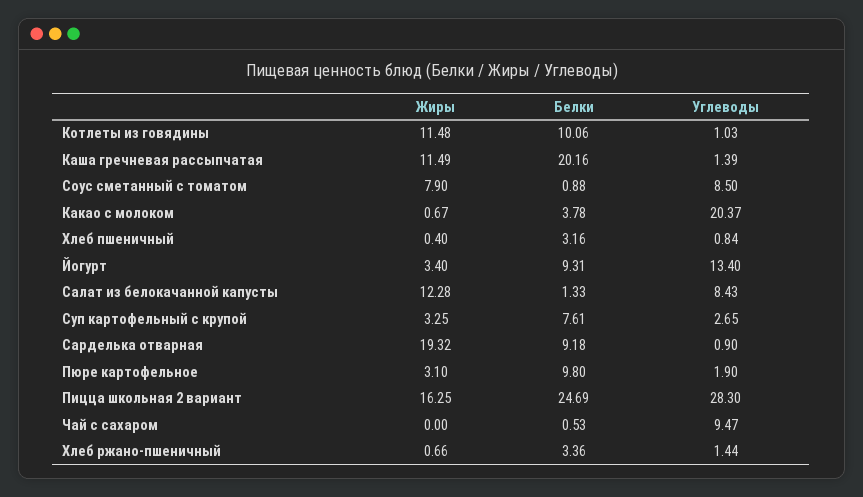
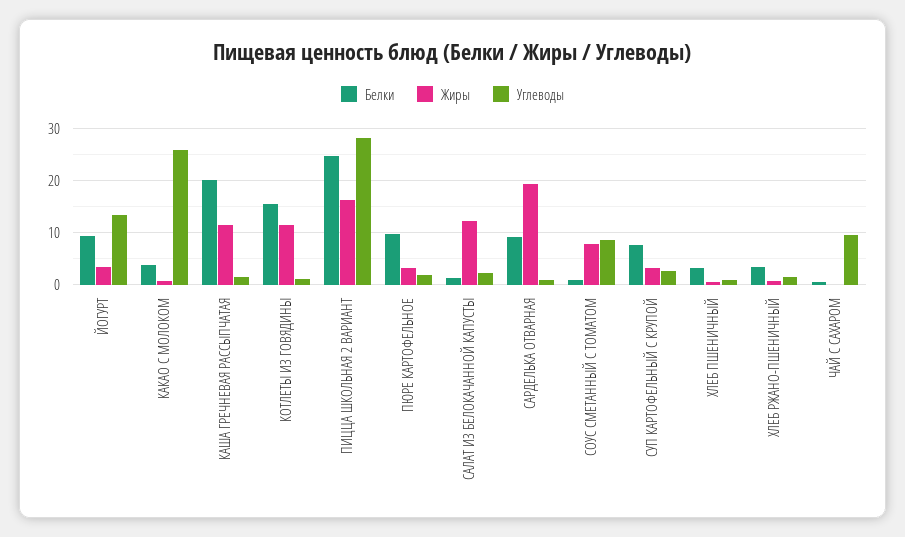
  {
    "Жиры": {
      "Котлеты из говядины": 11.48,
      "Каша гречневая рассыпчатая": 11.49,
      "Соус сметанный с томатом": 7.9,
      "Какао с молоком": 0.67,
      "Хлеб пшеничный": 0.4,
      "Йогурт": 3.4,
      "Салат из белокачанной капусты": 12.28,
      "Суп картофельный с крупой": 3.25,
      "Сарделька отварная": 19.32,
      "Пюре картофельное": 3.1,
      "Пицца школьная 2 вариант": 16.25,
      "Чай с сахаром": 0,
      "Хлеб ржано-пшеничный": 0.66
    },
    "Белки": {
-     "Котлеты из говядины": 10.06,
+     "Котлеты из говядины": 16,
      "Каша гречневая рассыпчатая": 20.16,
      "Соус сметанный с томатом": 0.88,
      "Какао с молоком": 3.78,
      "Хлеб пшеничный": 3.16,
      "Йогурт": 9.31,
      "Салат из белокачанной капусты": 1.33,
      "Суп картофельный с крупой": 7.61,
      "Сарделька отварная": 9.18,
      "Пюре картофельное": 9.8,
      "Пицца школьная 2 вариант": 24.69,
      "Чай с сахаром": 0.53,
      "Хлеб ржано-пшеничный": 3.36
    },
    "Углеводы": {
      "Котлеты из говядины": 1.03,
      "Каша гречневая рассыпчатая": 1.39,
      "Соус сметанный с томатом": 8.5,
-     "Какао с молоком": 20.37,
+     "Какао с молоком": 26,
      "Хлеб пшеничный": 0.84,
      "Йогурт": 13.4,
-     "Салат из белокачанной капусты": 8.43,
+     "Салат из белокачанной капусты": 2,
      "Суп картофельный с крупой": 2.65,
      "Сарделька отварная": 0.9,
      "Пюре картофельное": 1.9,
      "Пицца школьная 2 вариант": 28.3,
      "Чай с сахаром": 9.47,
      "Хлеб ржано-пшеничный": 1.44
    }
  }

